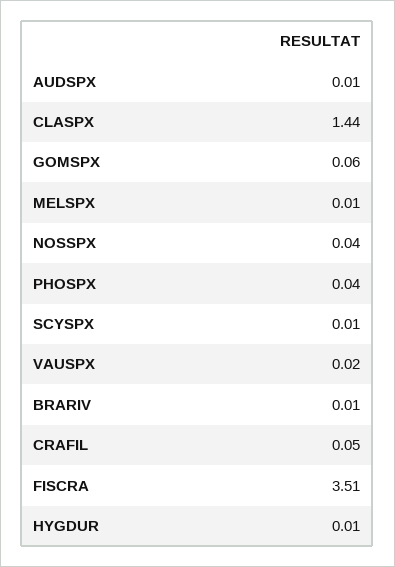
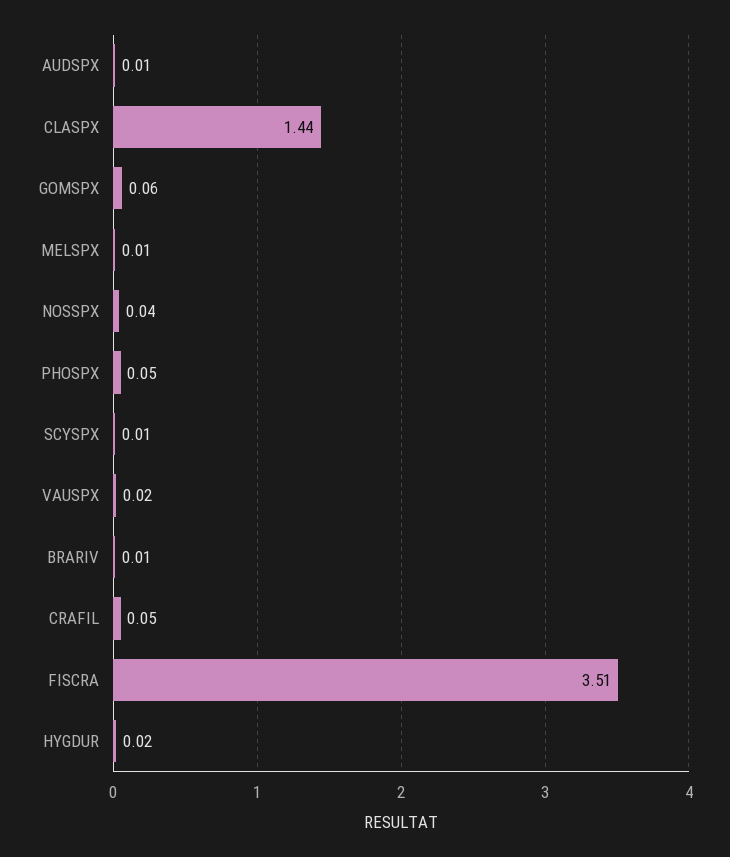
  {
    "AUDSPX": 0.01,
    "CLASPX": 1.44,
    "GOMSPX": 0.06,
    "MELSPX": 0.01,
    "NOSSPX": 0.04,
-   "PHOSPX": 0.04,
+   "PHOSPX": 0.05,
    "SCYSPX": 0.01,
    "VAUSPX": 0.02,
    "BRARIV": 0.01,
    "CRAFIL": 0.05,
    "FISCRA": 3.51,
-   "HYGDUR": 0.01
+   "HYGDUR": 0.02
  }

